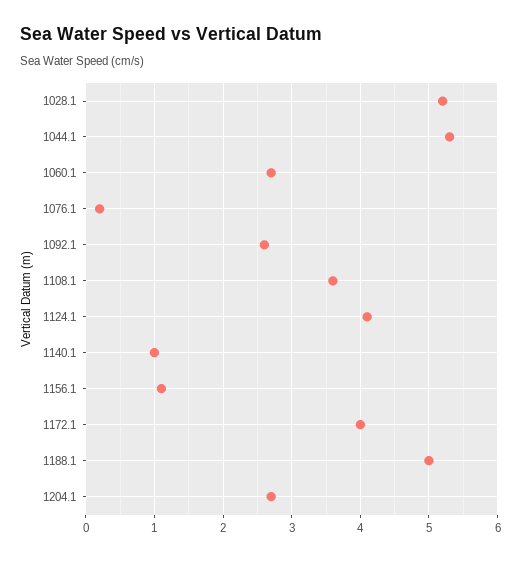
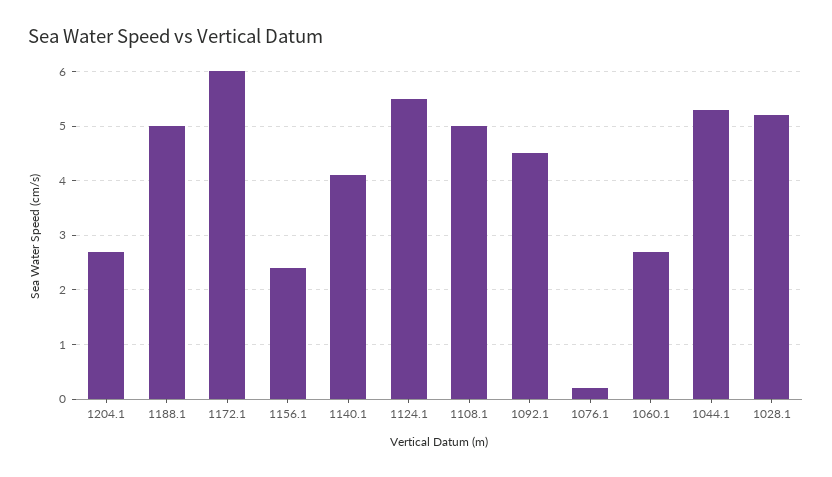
  {
    "1028.1": 5.2,
    "1044.1": 5.3,
    "1060.1": 2.7,
    "1076.1": 0.2,
-   "1092.1": 2.6,
+   "1092.1": 4.5,
-   "1108.1": 3.6,
+   "1108.1": 5,
-   "1124.1": 4.1,
+   "1124.1": 5.5,
-   "1140.1": 1,
+   "1140.1": 4,
-   "1156.1": 1.1,
+   "1156.1": 2.5,
-   "1172.1": 4,
+   "1172.1": 6,
    "1188.1": 5,
    "1204.1": 2.7
  }

